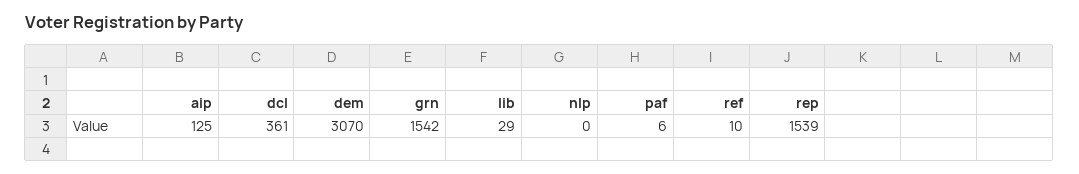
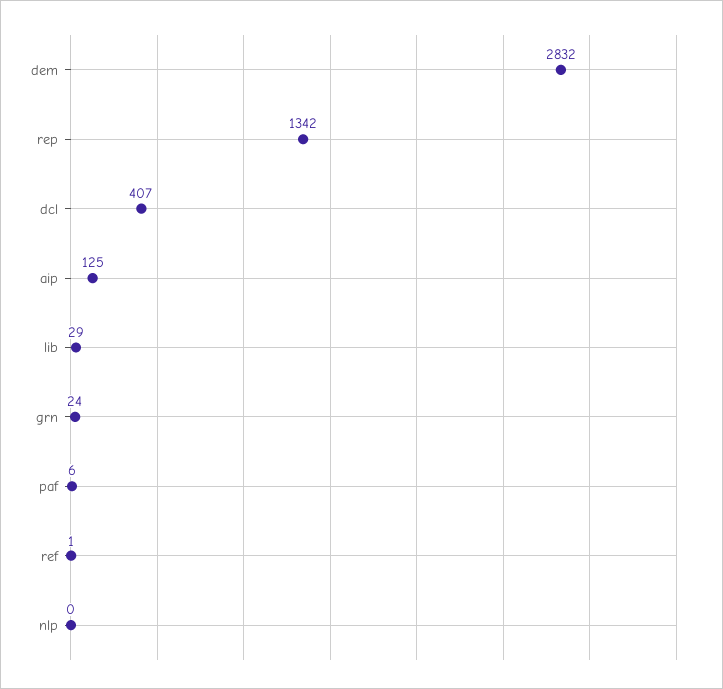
  {
    "aip": 125,
-   "dcl": 361,
+   "dcl": 407,
-   "dem": 3070,
+   "dem": 2832,
-   "grn": 1542,
+   "grn": 24,
    "lib": 29,
    "nlp": 0,
    "paf": 6,
-   "ref": 10,
+   "ref": 1,
-   "rep": 1539
+   "rep": 1342
  }

